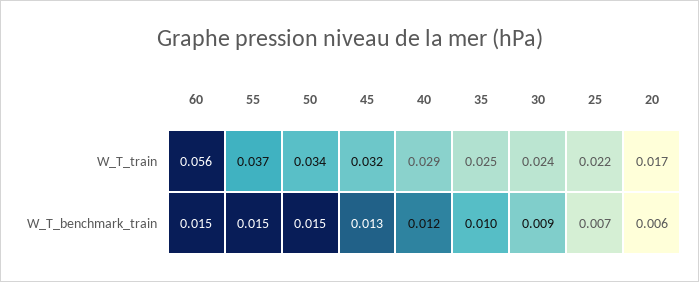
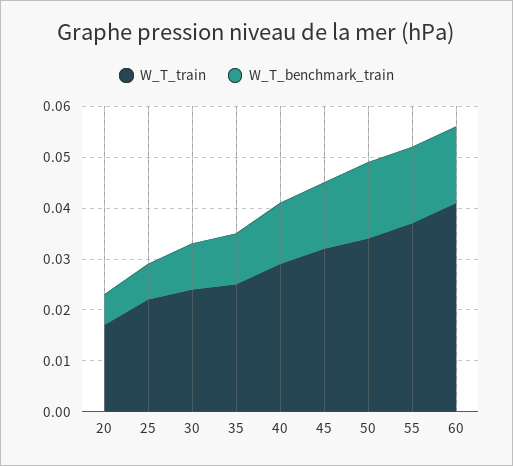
  {
    "W_T_train": {
-     "60": 0.056,
+     "60": 0.04,
      "55": 0.037,
      "50": 0.034,
      "45": 0.032,
      "40": 0.029,
      "35": 0.025,
      "30": 0.024,
      "25": 0.022,
      "20": 0.017
    },
    "W_T_benchmark_train": {
      "60": 0.015,
      "55": 0.015,
      "50": 0.015,
      "45": 0.013,
      "40": 0.012,
      "35": 0.01,
      "30": 0.009,
      "25": 0.007,
      "20": 0.006
    }
  }

